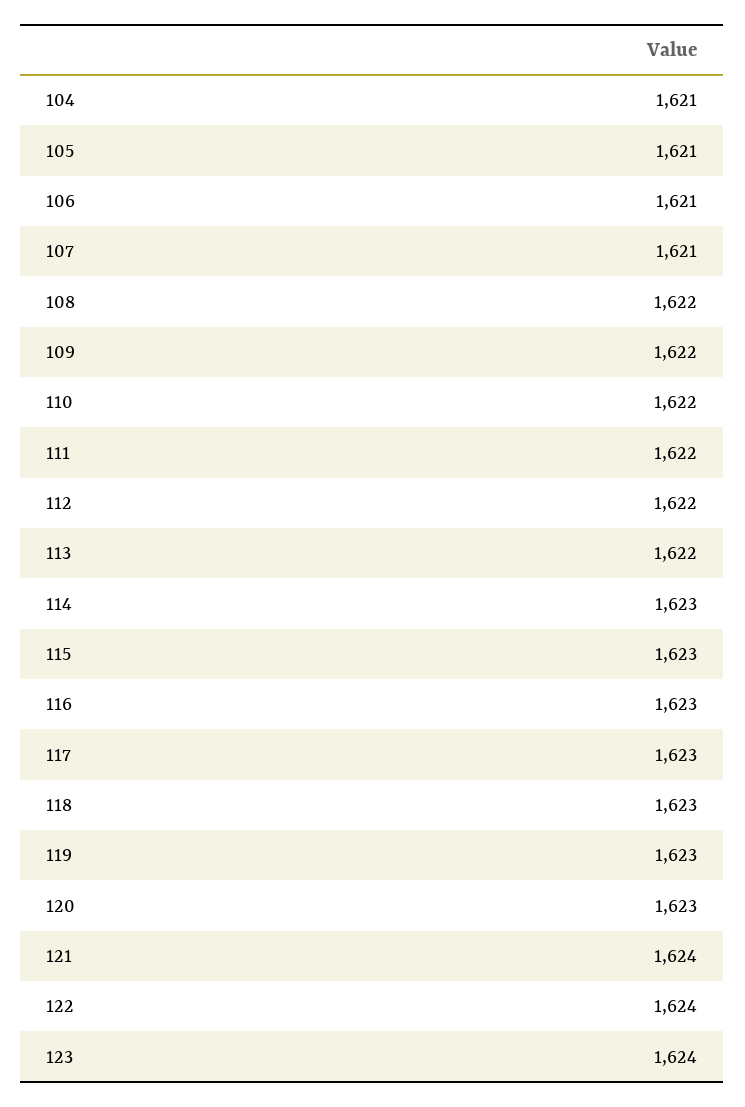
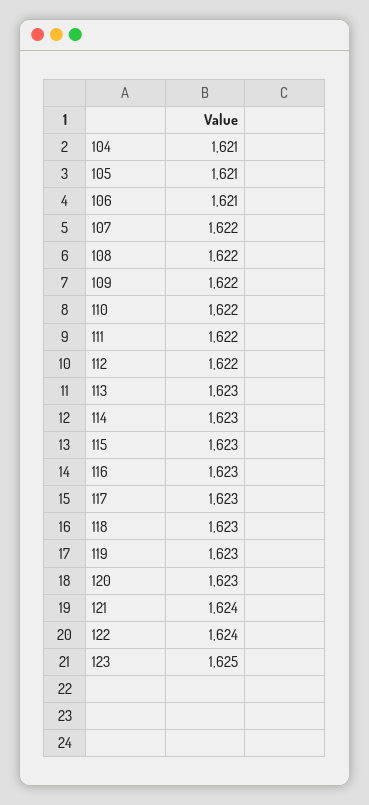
  {
    "104": 1621,
    "105": 1621,
    "106": 1621,
-   "107": 1621,
+   "107": 1622,
    "108": 1622,
    "109": 1622,
    "110": 1622,
    "111": 1622,
    "112": 1622,
-   "113": 1622,
+   "113": 1623,
    "114": 1623,
    "115": 1623,
    "116": 1623,
    "117": 1623,
    "118": 1623,
    "119": 1623,
    "120": 1623,
    "121": 1624,
    "122": 1624,
-   "123": 1624
+   "123": 1625
  }

